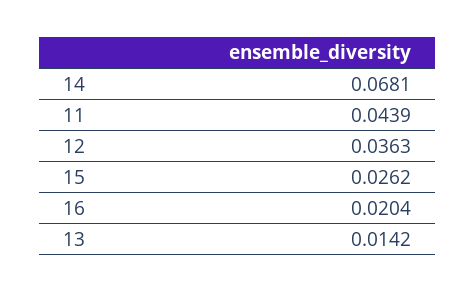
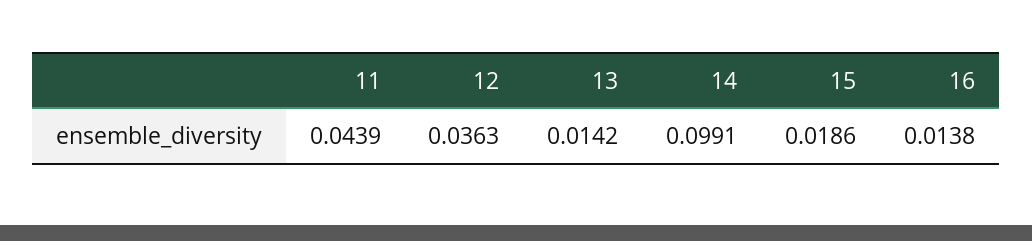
  {
-   "14": 0.0681,
+   "14": 0.0991,
    "11": 0.0439,
    "12": 0.0363,
-   "15": 0.0262,
+   "15": 0.0186,
-   "16": 0.0204,
+   "16": 0.0138,
    "13": 0.0142
  }

